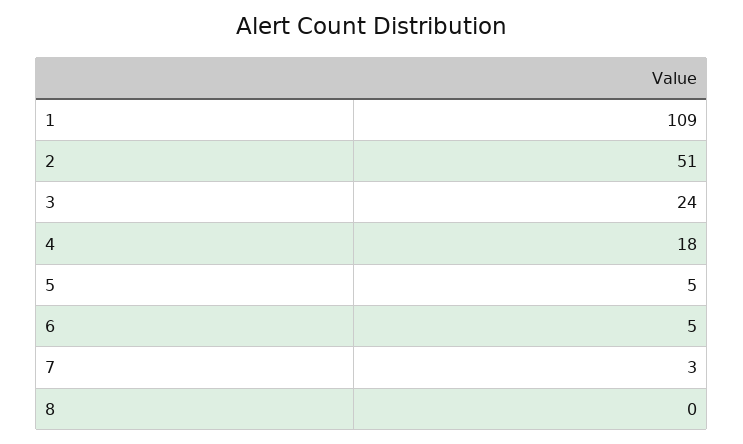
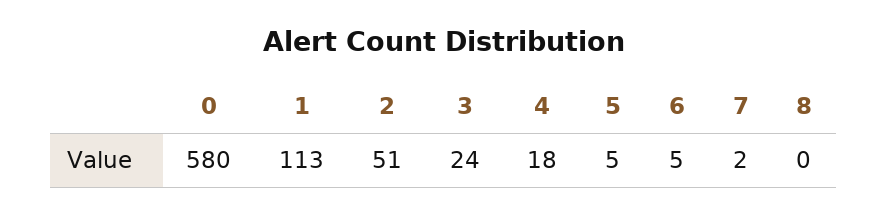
  {
-   "1": 109,
+   "1": 113,
    "2": 51,
    "3": 24,
    "4": 18,
    "5": 5,
    "6": 5,
-   "7": 3,
+   "7": 2,
-   "8": 0
+   "8": 0,
+   "0": 580
  }

